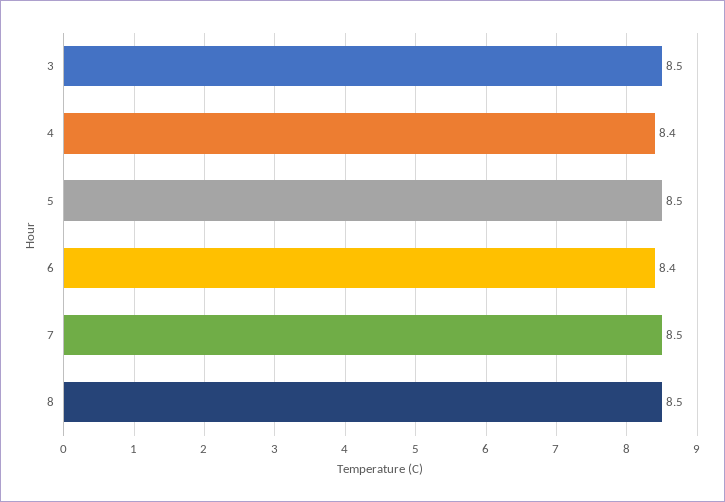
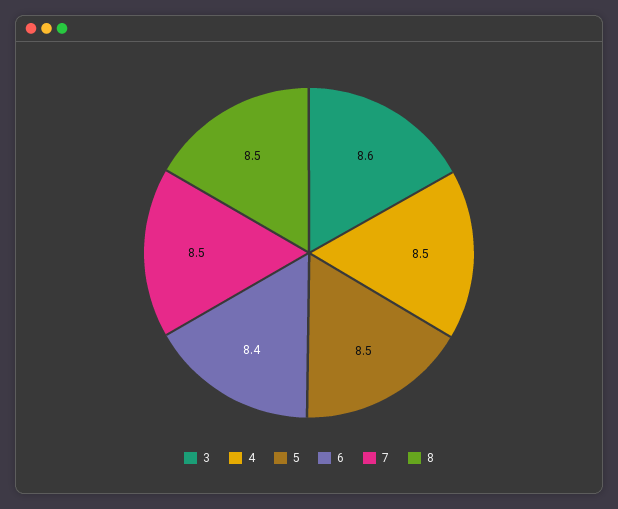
  {
-   "3": 8.5,
+   "3": 8.6,
-   "4": 8.4,
+   "4": 8.5,
    "5": 8.5,
    "6": 8.4,
    "7": 8.5,
    "8": 8.5
  }

